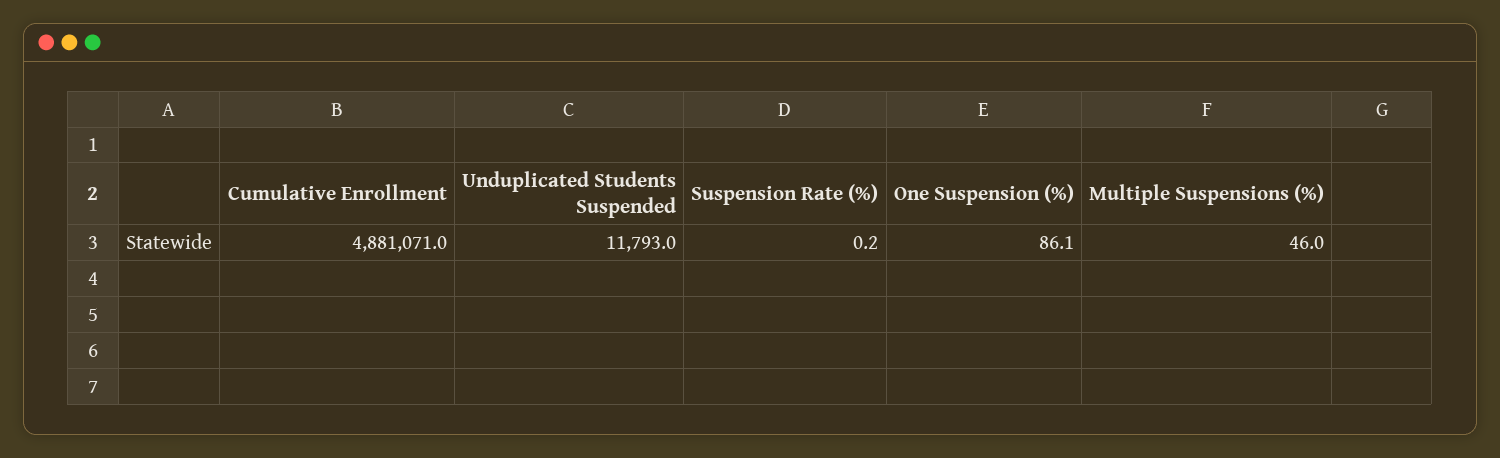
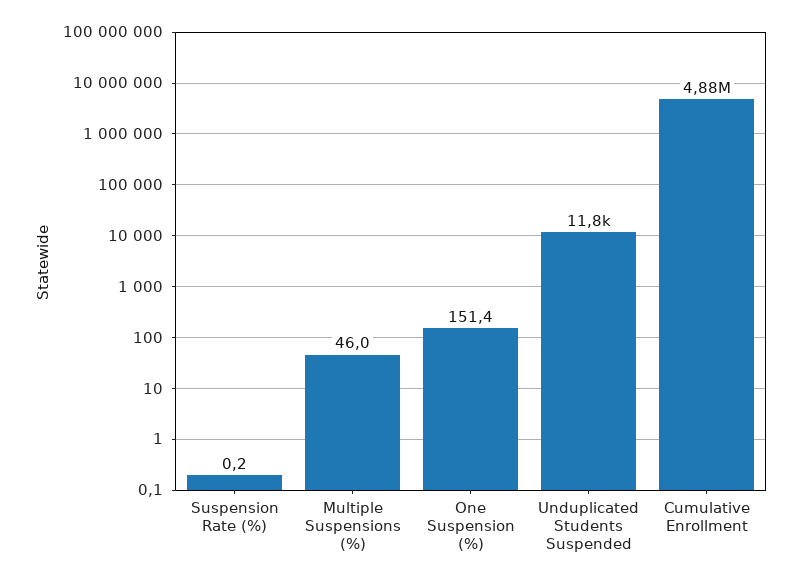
  {
    "Cumulative Enrollment": 4881071,
    "Unduplicated Students Suspended": 11793,
    "Suspension Rate (%)": 0.2,
-   "One Suspension (%)": 86.1,
+   "One Suspension (%)": 151.4,
    "Multiple Suspensions (%)": 46
  }

